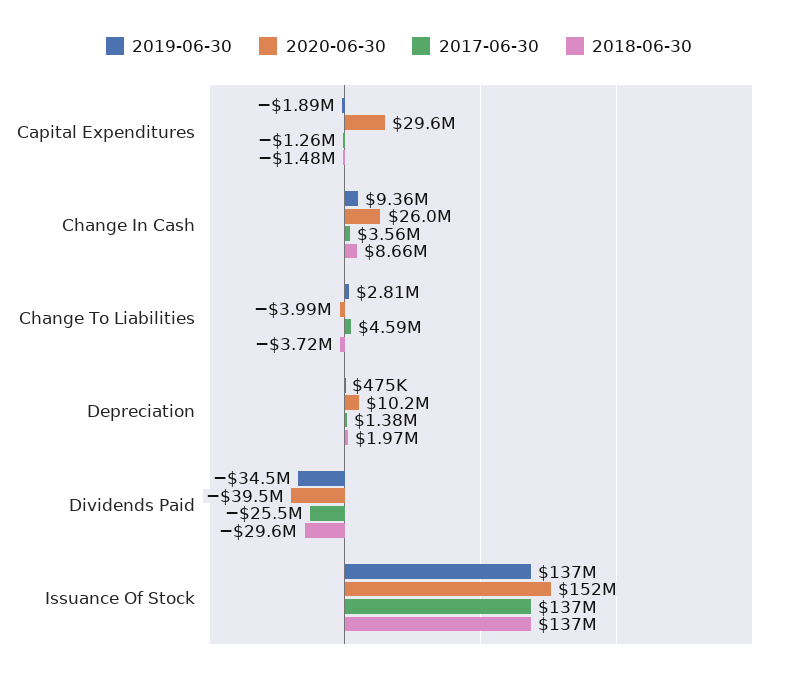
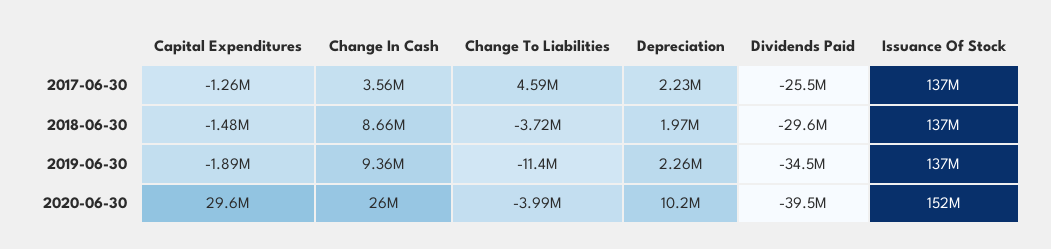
  {
    "2019-06-30": {
      "Capital Expenditures": -1890000,
      "Change In Cash": 9360000,
-     "Change To Liabilities": 2810000,
+     "Change To Liabilities": -11400000,
-     "Depreciation": 475000,
+     "Depreciation": 2260000,
      "Dividends Paid": -34500000,
      "Issuance Of Stock": 137000000
    },
    "2020-06-30": {
      "Capital Expenditures": 29600000,
      "Change In Cash": 26000000,
      "Change To Liabilities": -3990000,
      "Depreciation": 10200000,
      "Dividends Paid": -39500000,
      "Issuance Of Stock": 152000000
    },
    "2017-06-30": {
      "Capital Expenditures": -1260000,
      "Change In Cash": 3560000,
      "Change To Liabilities": 4590000,
-     "Depreciation": 1380000,
+     "Depreciation": 2230000,
      "Dividends Paid": -25500000,
      "Issuance Of Stock": 137000000
    },
    "2018-06-30": {
      "Capital Expenditures": -1480000,
      "Change In Cash": 8660000,
      "Change To Liabilities": -3720000,
      "Depreciation": 1970000,
      "Dividends Paid": -29600000,
      "Issuance Of Stock": 137000000
    }
  }

